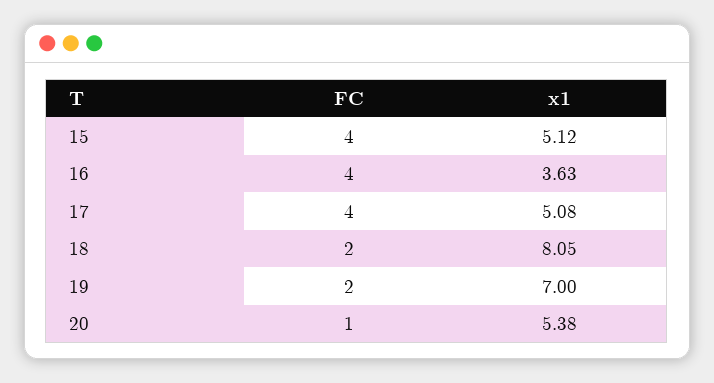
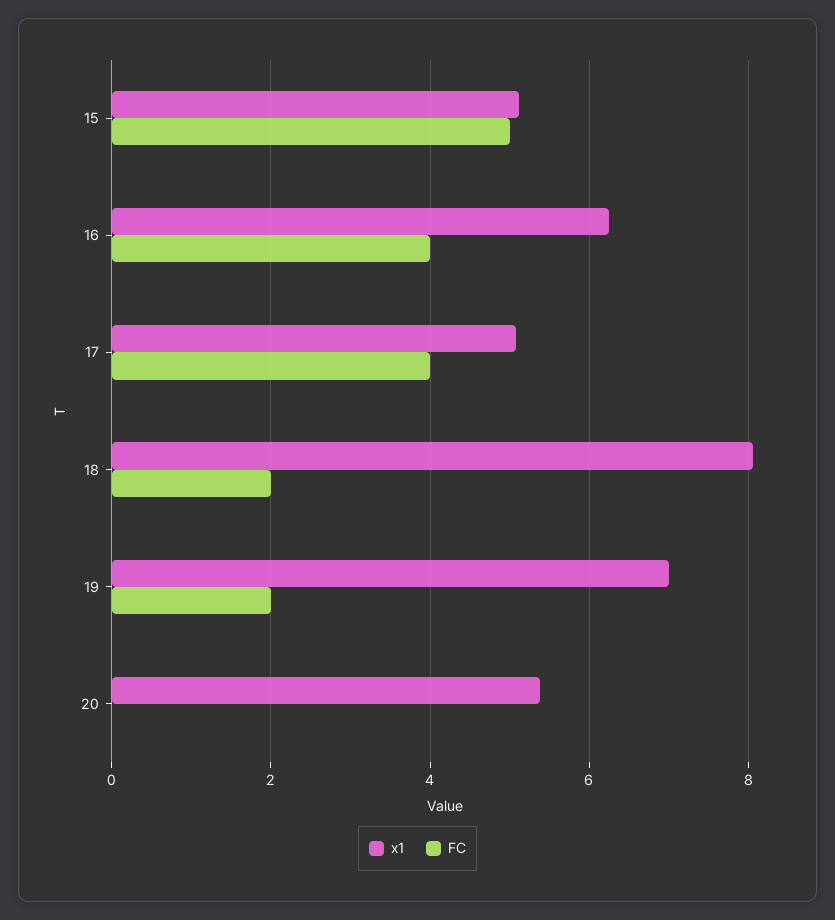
  {
    "FC": {
-     "15": 4,
+     "15": 5,
      "16": 4,
      "17": 4,
      "18": 2,
      "19": 2,
-     "20": 1
+     "20": 0
    },
    "x1": {
      "15": 5.12,
-     "16": 3.63,
+     "16": 6.2,
      "17": 5.08,
      "18": 8.05,
      "19": 7,
      "20": 5.38
    }
  }

